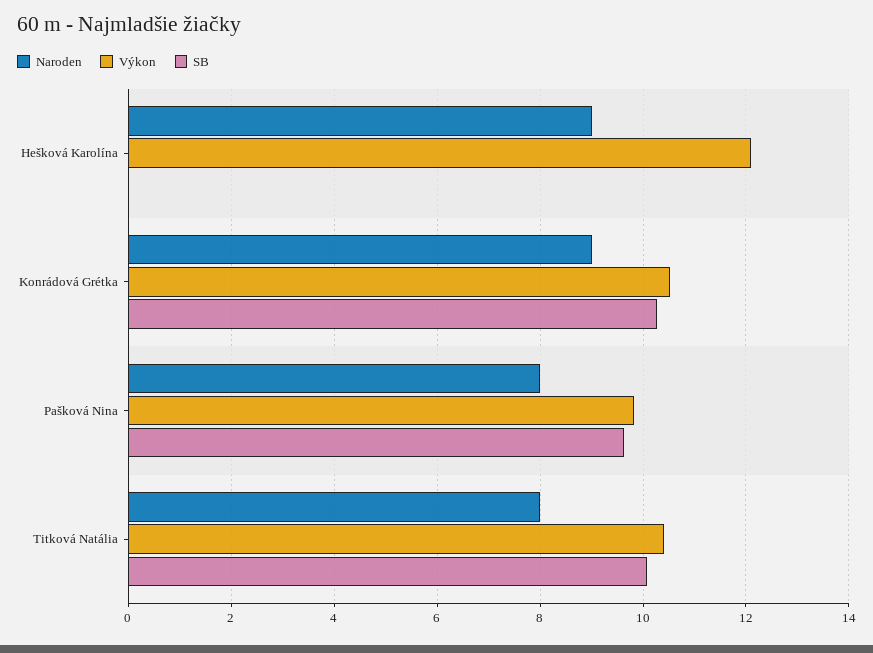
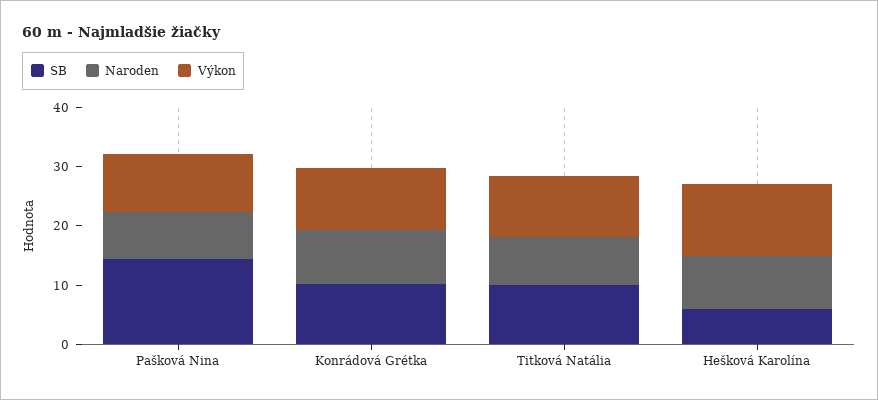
  {
    "Naroden": {
      "Hešková Karolína": 9,
      "Konrádová Grétka": 9,
      "Pašková Nina": 8,
      "Titková Natália": 8
    },
    "Výkon": {
      "Hešková Karolína": 12.2,
      "Konrádová Grétka": 10.6,
      "Pašková Nina": 9.8,
      "Titková Natália": 10.4
    },
    "SB": {
-     "Hešková Karolína": 0,
+     "Hešková Karolína": 6,
      "Konrádová Grétka": 10.2,
-     "Pašková Nina": 9.6,
+     "Pašková Nina": 14,
      "Titková Natália": 10
    }
  }

